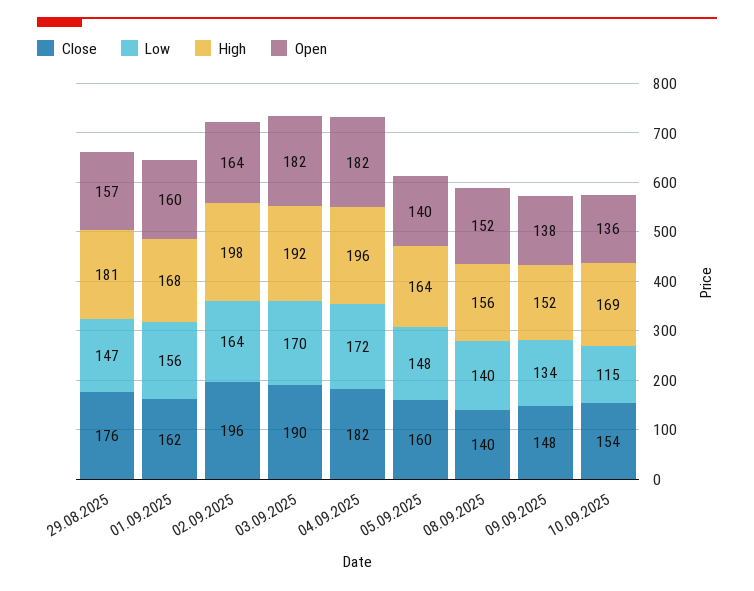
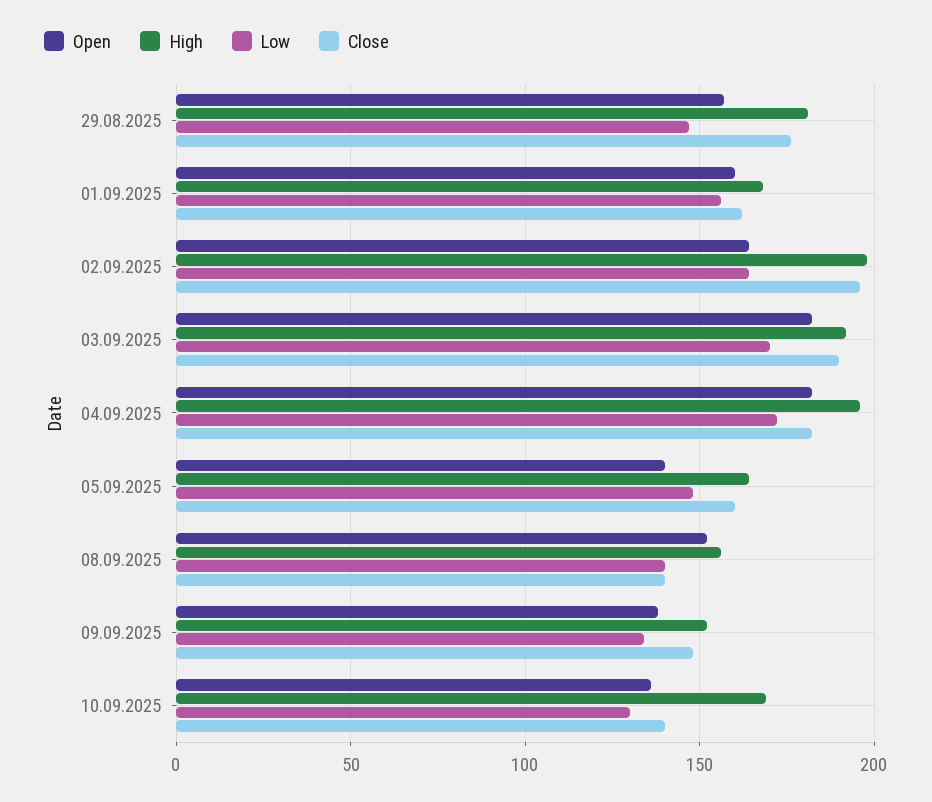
  {
    "Close": {
      "29.08.2025": 176,
      "01.09.2025": 162,
      "02.09.2025": 196,
      "03.09.2025": 190,
      "04.09.2025": 182,
      "05.09.2025": 160,
      "08.09.2025": 140,
      "09.09.2025": 148,
-     "10.09.2025": 154
+     "10.09.2025": 140
    },
    "Low": {
      "29.08.2025": 147,
      "01.09.2025": 156,
      "02.09.2025": 164,
      "03.09.2025": 170,
      "04.09.2025": 172,
      "05.09.2025": 148,
      "08.09.2025": 140,
      "09.09.2025": 134,
-     "10.09.2025": 115
+     "10.09.2025": 130
    },
    "High": {
      "29.08.2025": 181,
      "01.09.2025": 168,
      "02.09.2025": 198,
      "03.09.2025": 192,
      "04.09.2025": 196,
      "05.09.2025": 164,
      "08.09.2025": 156,
      "09.09.2025": 152,
      "10.09.2025": 169
    },
    "Open": {
      "29.08.2025": 157,
      "01.09.2025": 160,
      "02.09.2025": 164,
      "03.09.2025": 182,
      "04.09.2025": 182,
      "05.09.2025": 140,
      "08.09.2025": 152,
      "09.09.2025": 138,
      "10.09.2025": 136
    }
  }

